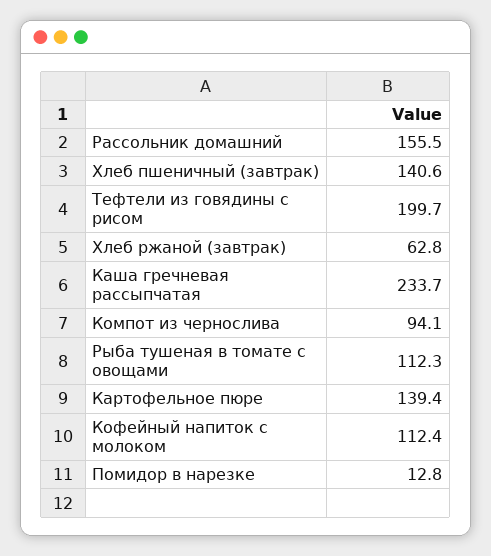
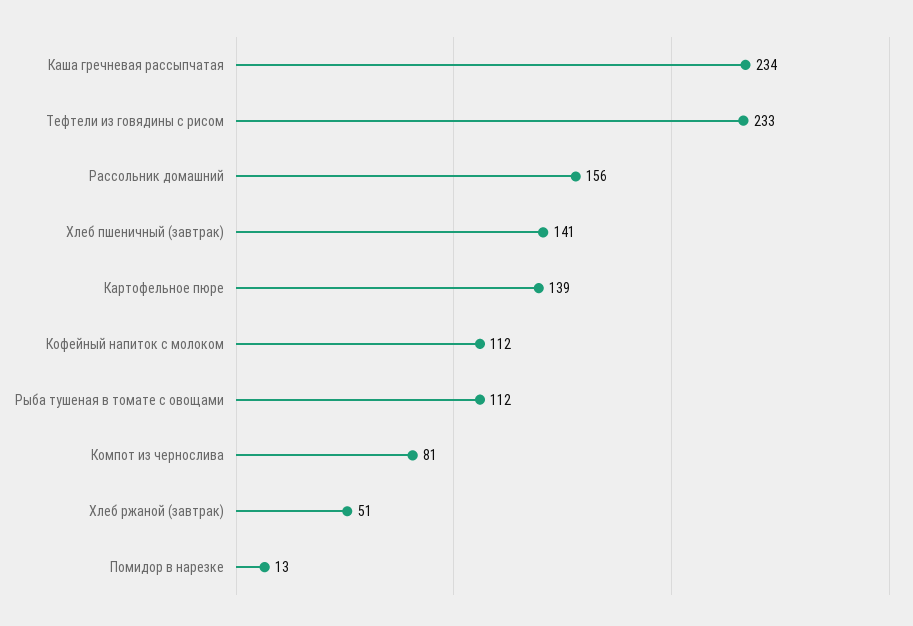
  {
    "Рассольник домашний": 155.5,
    "Хлеб пшеничный (завтрак)": 140.6,
-   "Тефтели из говядины с рисом": 199.7,
+   "Тефтели из говядины с рисом": 233,
-   "Хлеб ржаной (завтрак)": 62.8,
+   "Хлеб ржаной (завтрак)": 51,
    "Каша гречневая рассыпчатая": 233.7,
-   "Компот из чернослива": 94.1,
+   "Компот из чернослива": 81,
    "Рыба тушеная в томате с овощами": 112.3,
    "Картофельное пюре": 139.4,
    "Кофейный напиток с молоком": 112.4,
    "Помидор в нарезке": 12.8
  }

